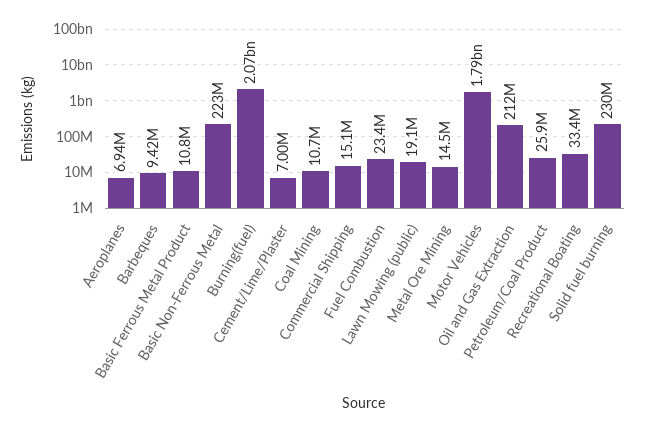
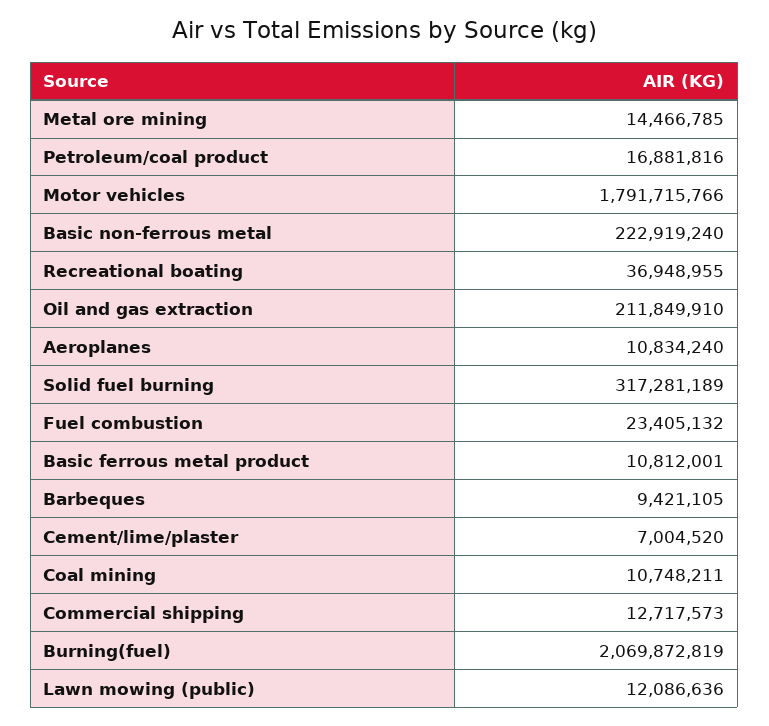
  {
-   "Aeroplanes": 6940000,
+   "Aeroplanes": 10834240,
    "Barbeques": 9421105,
    "Basic Ferrous Metal Product": 10812001,
    "Basic Non-Ferrous Metal": 222919240,
    "Burning(fuel)": 2069872819,
    "Cement/Lime/Plaster": 7004520,
    "Coal Mining": 10748211,
-   "Commercial Shipping": 15100000,
+   "Commercial Shipping": 12717573,
    "Fuel Combustion": 23405132,
-   "Lawn Mowing (public)": 19100000,
+   "Lawn Mowing (public)": 12086636,
    "Metal Ore Mining": 14466785,
    "Motor Vehicles": 1791715766,
    "Oil and Gas Extraction": 211849910,
-   "Petroleum/Coal Product": 25900000,
+   "Petroleum/Coal Product": 16881816,
-   "Recreational Boating": 33400000,
+   "Recreational Boating": 36948955,
-   "Solid fuel burning": 230000000
+   "Solid fuel burning": 317281189
  }

